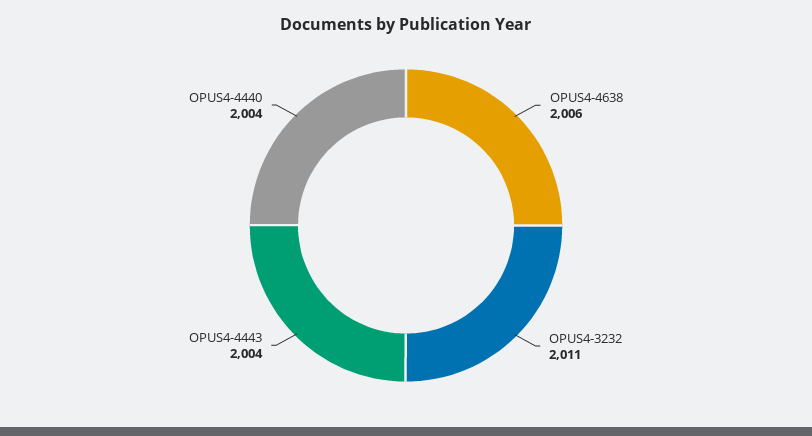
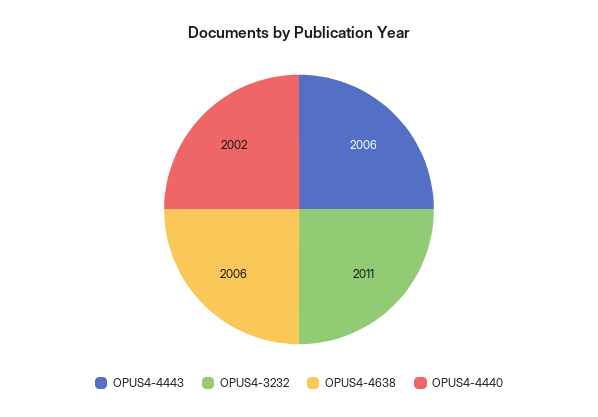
  {
    "OPUS4-4638": 2006,
    "OPUS4-3232": 2011,
-   "OPUS4-4443": 2004,
+   "OPUS4-4443": 2006,
-   "OPUS4-4440": 2004
+   "OPUS4-4440": 2002
  }

